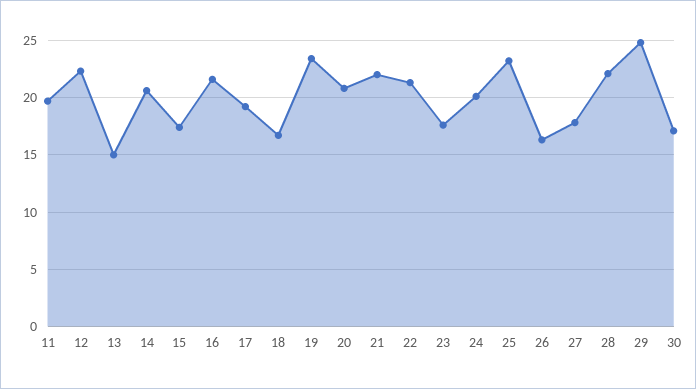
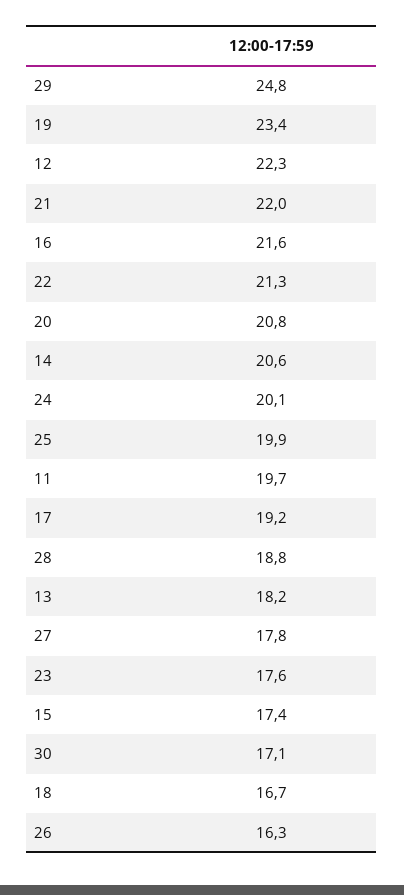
  {
    "11": 19.7,
    "12": 22.3,
-   "13": 15,
+   "13": 18.2,
    "14": 20.6,
    "15": 17.4,
    "16": 21.6,
    "17": 19.2,
    "18": 16.7,
    "19": 23.4,
    "20": 20.8,
    "21": 22,
    "22": 21.3,
    "23": 17.6,
    "24": 20.1,
-   "25": 23,
+   "25": 19.9,
    "26": 16.3,
    "27": 17.8,
-   "28": 22,
+   "28": 18.8,
    "29": 24.8,
    "30": 17.1
  }

